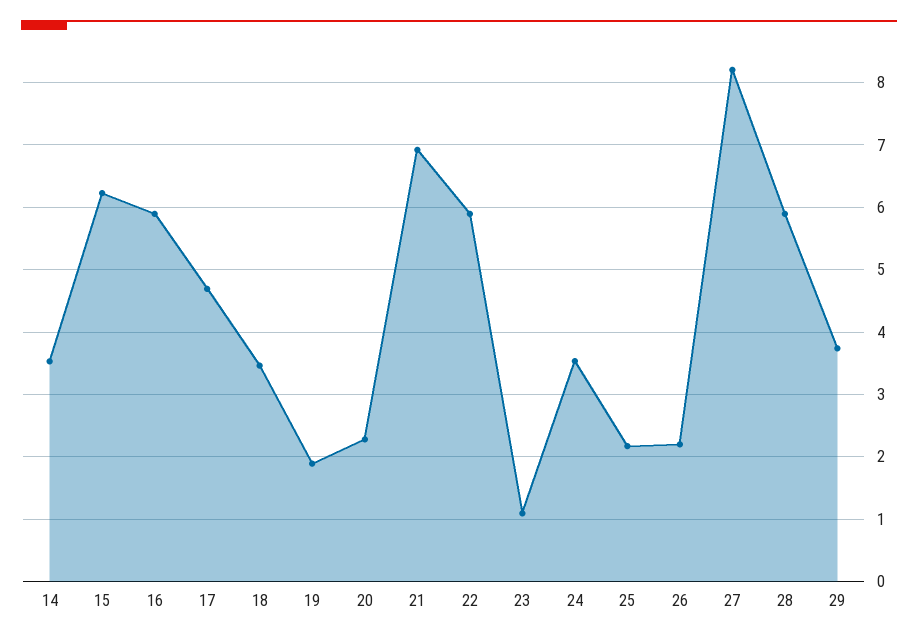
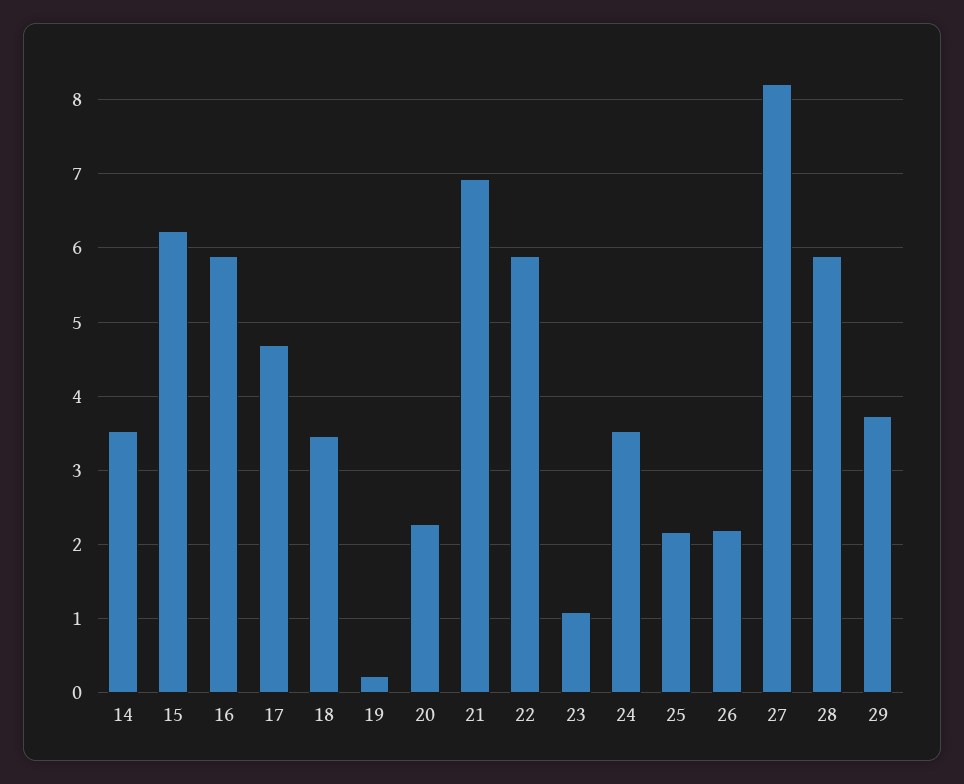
  {
    "14": 3.5,
    "15": 6.2,
    "16": 5.9,
    "17": 4.7,
    "18": 3.5,
-   "19": 1.9,
+   "19": 0.2,
    "20": 2.3,
    "21": 6.9,
    "22": 5.9,
    "23": 1.1,
    "24": 3.5,
    "25": 2.2,
    "26": 2.2,
    "27": 8.2,
    "28": 5.9,
    "29": 3.7
  }

